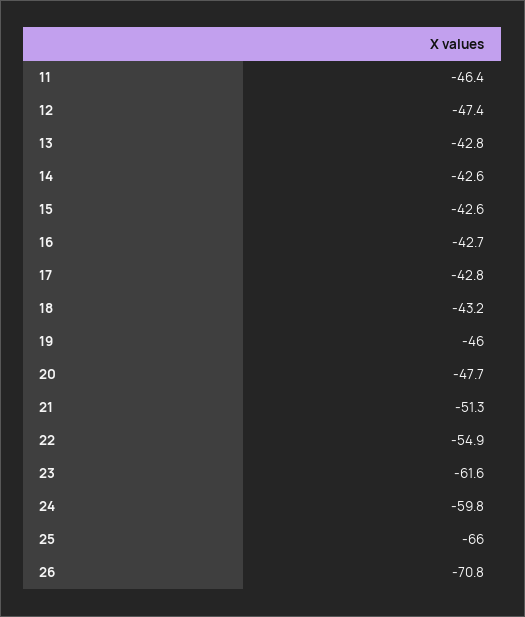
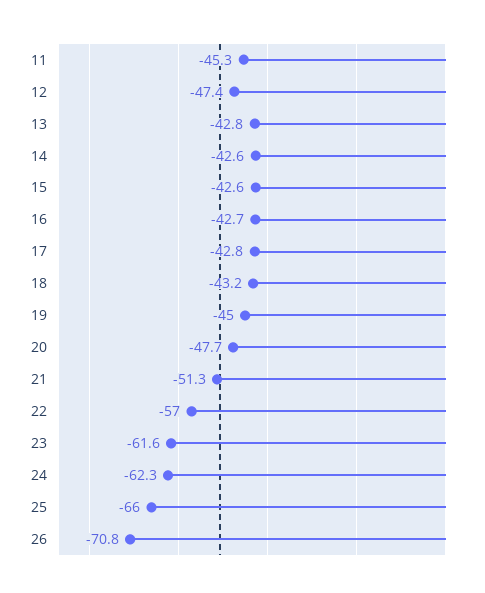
  {
-   "11": -46.4,
+   "11": -45.3,
    "12": -47.4,
    "13": -42.8,
    "14": -42.6,
    "15": -42.6,
    "16": -42.7,
    "17": -42.8,
    "18": -43.2,
-   "19": -46,
+   "19": -45,
    "20": -47.7,
    "21": -51.3,
-   "22": -54.9,
+   "22": -57,
    "23": -61.6,
-   "24": -59.8,
+   "24": -62.3,
    "25": -66,
    "26": -70.8
  }

